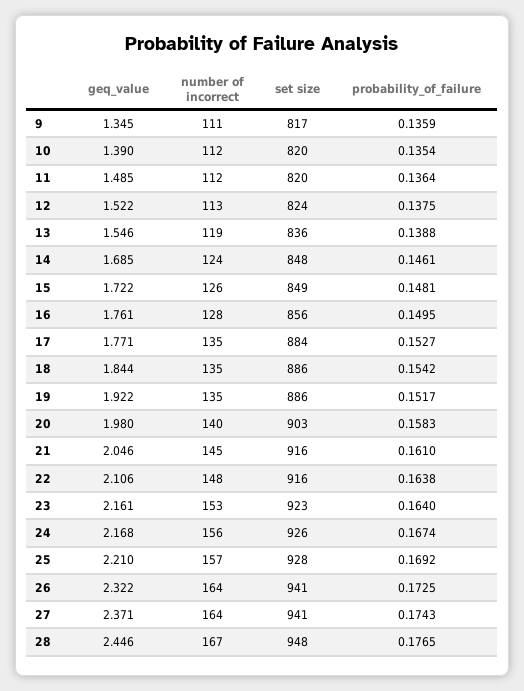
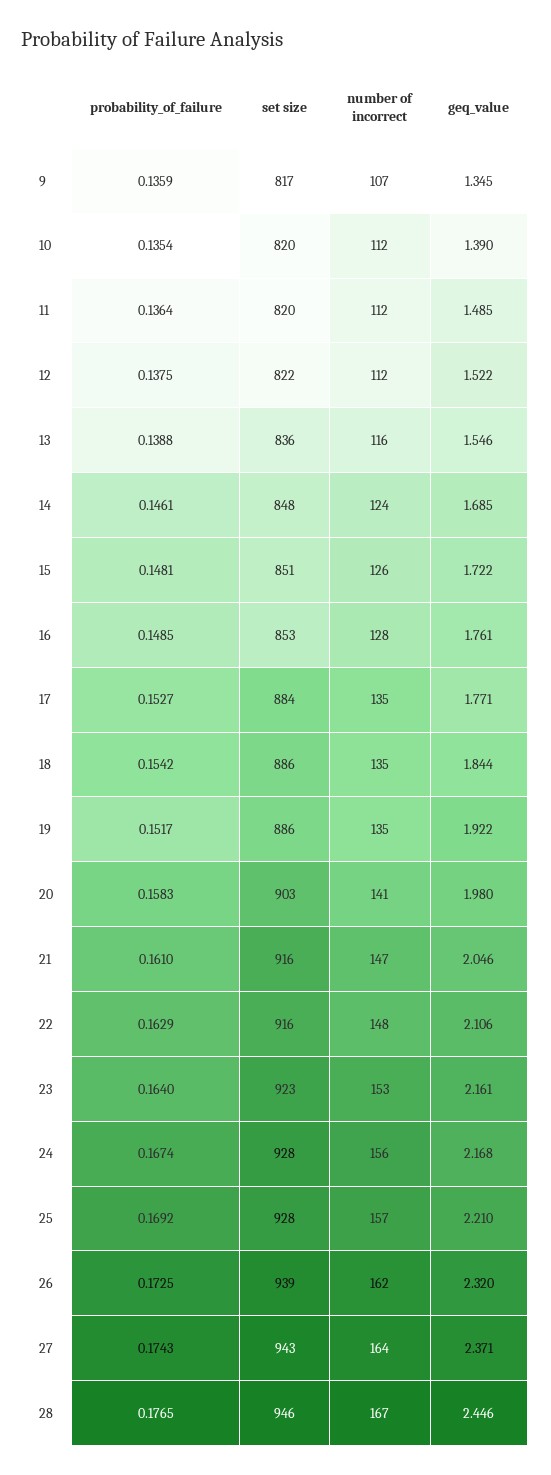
  {
    "geq_value": {
      "9": 1.345,
      "10": 1.39,
      "11": 1.485,
      "12": 1.522,
      "13": 1.546,
      "14": 1.685,
      "15": 1.722,
      "16": 1.761,
      "17": 1.771,
      "18": 1.844,
      "19": 1.922,
      "20": 1.98,
      "21": 2.046,
      "22": 2.106,
      "23": 2.161,
      "24": 2.168,
      "25": 2.21,
-     "26": 2.322,
+     "26": 2.32,
      "27": 2.371,
      "28": 2.446
    },
    "number of incorrect": {
-     "9": 111,
+     "9": 107,
      "10": 112,
      "11": 112,
-     "12": 113,
+     "12": 112,
-     "13": 119,
+     "13": 116,
      "14": 124,
      "15": 126,
      "16": 128,
      "17": 135,
      "18": 135,
      "19": 135,
-     "20": 140,
+     "20": 141,
-     "21": 145,
+     "21": 147,
      "22": 148,
      "23": 153,
      "24": 156,
      "25": 157,
-     "26": 164,
+     "26": 162,
      "27": 164,
      "28": 167
    },
    "set size": {
      "9": 817,
      "10": 820,
      "11": 820,
-     "12": 824,
+     "12": 822,
      "13": 836,
      "14": 848,
-     "15": 849,
+     "15": 851,
-     "16": 856,
+     "16": 853,
      "17": 884,
      "18": 886,
      "19": 886,
      "20": 903,
      "21": 916,
      "22": 916,
      "23": 923,
-     "24": 926,
+     "24": 928,
      "25": 928,
-     "26": 941,
+     "26": 939,
-     "27": 941,
+     "27": 943,
-     "28": 948
+     "28": 946
    },
    "probability_of_failure": {
      "9": 0.1359,
      "10": 0.1354,
      "11": 0.1364,
      "12": 0.1375,
      "13": 0.1388,
      "14": 0.1461,
      "15": 0.1481,
-     "16": 0.1495,
+     "16": 0.1485,
      "17": 0.1527,
      "18": 0.1542,
      "19": 0.1517,
      "20": 0.1583,
      "21": 0.161,
-     "22": 0.1638,
+     "22": 0.1629,
      "23": 0.164,
      "24": 0.1674,
      "25": 0.1692,
      "26": 0.1725,
      "27": 0.1743,
      "28": 0.1765
    }
  }

